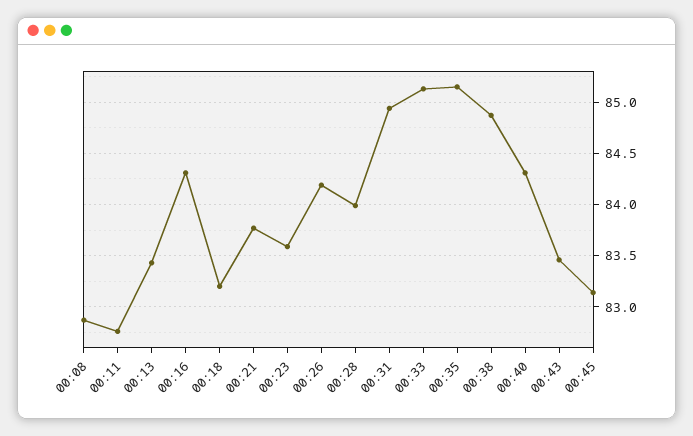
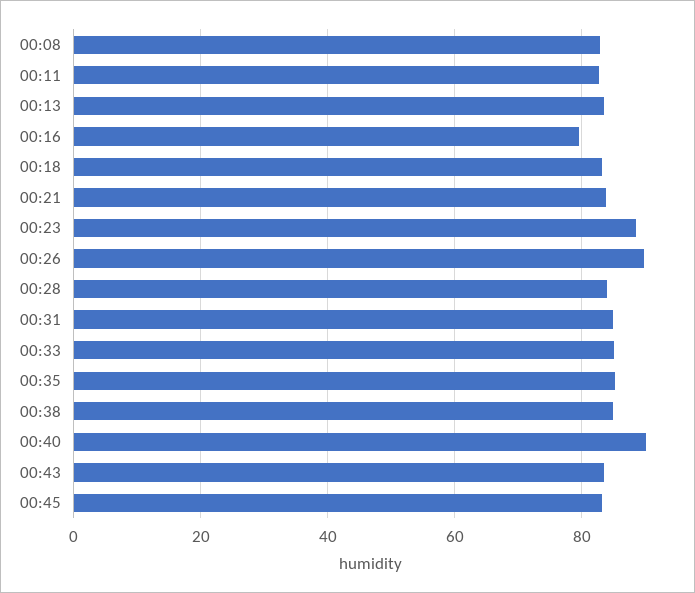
  {
    "00:08": 82.9,
    "00:11": 82.8,
    "00:13": 83.4,
-   "00:16": 84.3,
+   "00:16": 80,
    "00:18": 83.2,
    "00:21": 83.8,
-   "00:23": 83.6,
+   "00:23": 88,
-   "00:26": 84.2,
+   "00:26": 90,
    "00:28": 84,
    "00:31": 84.9,
    "00:33": 85.1,
    "00:35": 85.2,
    "00:38": 84.9,
-   "00:40": 84.3,
+   "00:40": 90,
    "00:43": 83.5,
    "00:45": 83.1
  }

